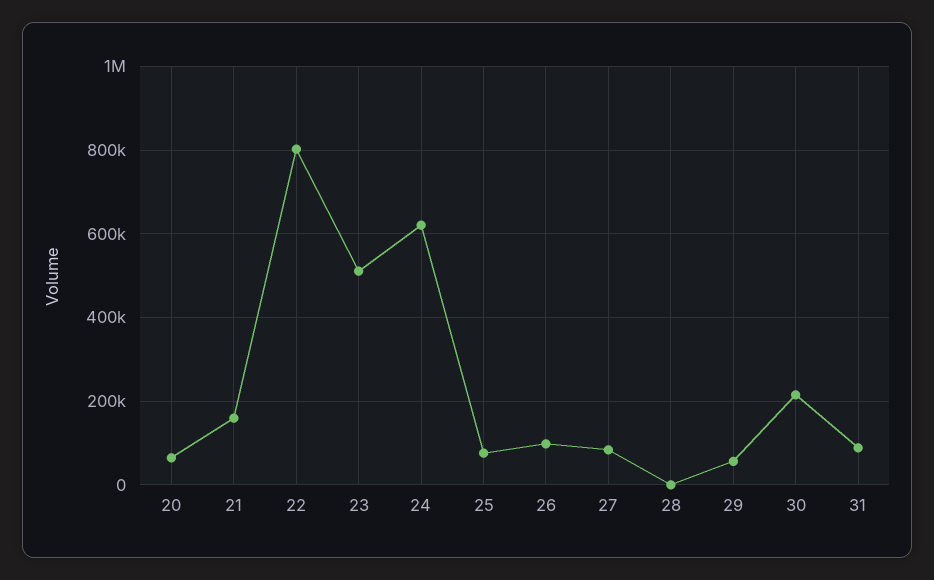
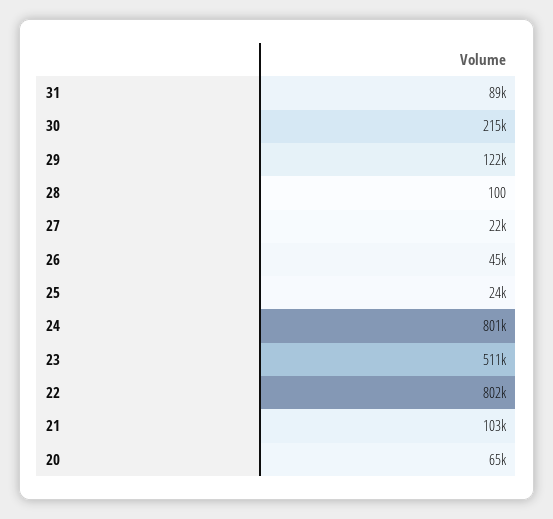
  {
    "20": 65000,
-   "21": 160000,
+   "21": 103000,
    "22": 802000,
    "23": 511000,
-   "24": 620000,
+   "24": 801000,
-   "25": 80000,
+   "25": 24000,
-   "26": 100000,
+   "26": 45000,
-   "27": 80000,
+   "27": 22000,
    "28": 100,
-   "29": 60000,
+   "29": 122000,
    "30": 215000,
    "31": 89000
  }

